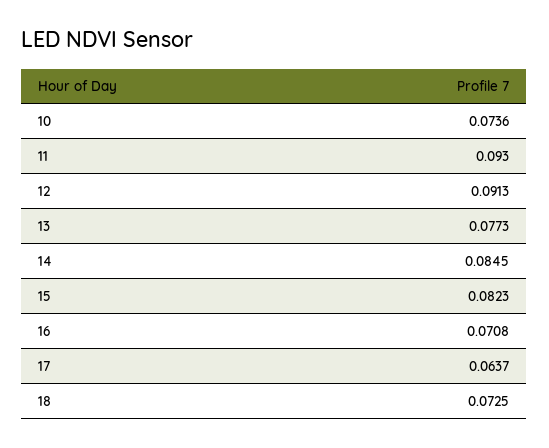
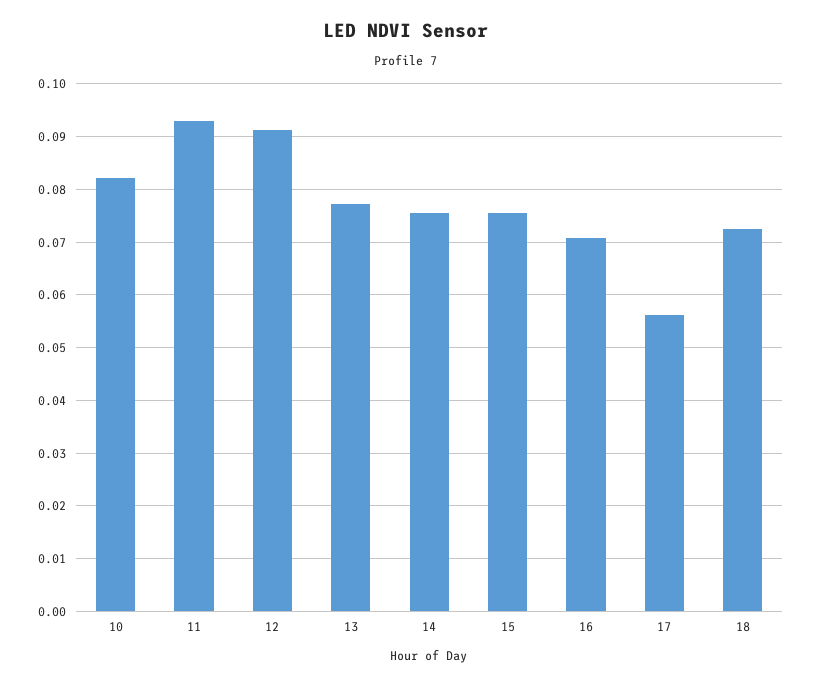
  {
-   "10": 0.0736,
+   "10": 0.082,
    "11": 0.093,
    "12": 0.0913,
    "13": 0.0773,
-   "14": 0.0845,
+   "14": 0.076,
-   "15": 0.0823,
+   "15": 0.076,
    "16": 0.0708,
-   "17": 0.0637,
+   "17": 0.056,
    "18": 0.0725
  }

